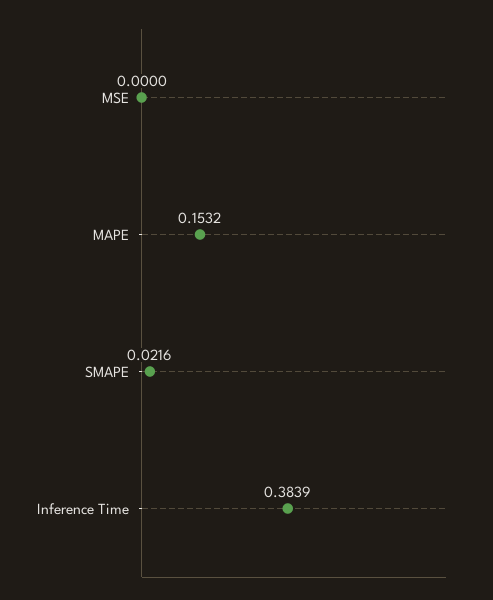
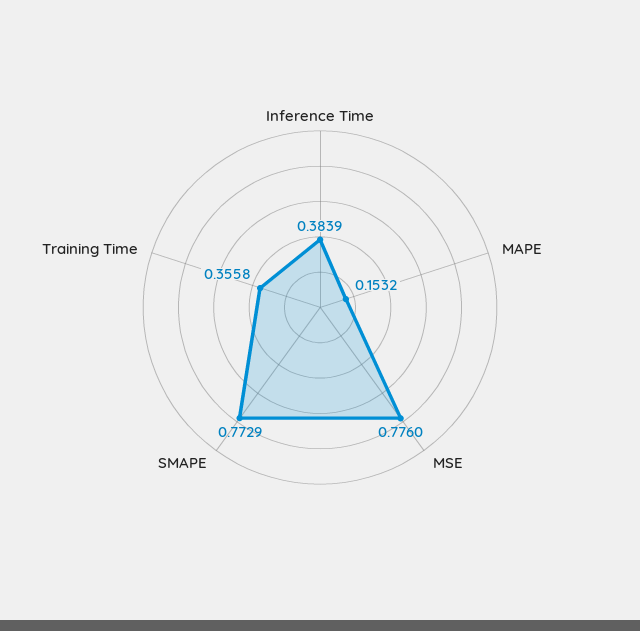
  {
-   "MSE": 0,
+   "MSE": 0.776,
    "MAPE": 0.1532,
-   "SMAPE": 0.0216,
+   "SMAPE": 0.7729,
-   "Inference Time": 0.3839
+   "Inference Time": 0.3839,
+   "Training Time": 0.3558
  }

